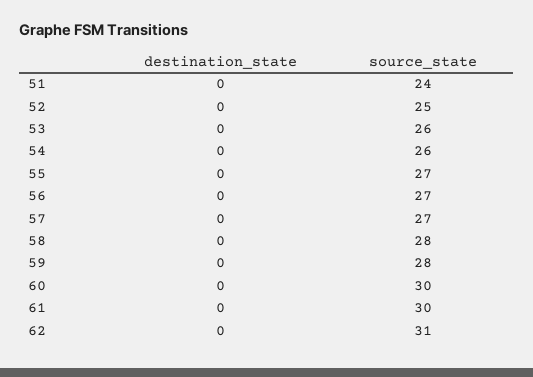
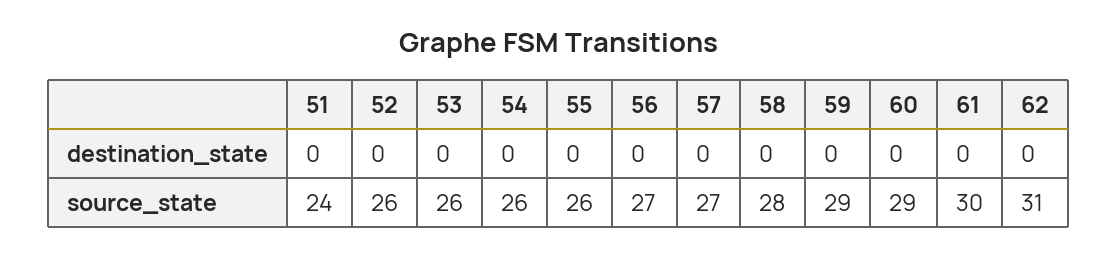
  {
    "destination_state": {
      "51": 0,
      "52": 0,
      "53": 0,
      "54": 0,
      "55": 0,
      "56": 0,
      "57": 0,
      "58": 0,
      "59": 0,
      "60": 0,
      "61": 0,
      "62": 0
    },
    "source_state": {
      "51": 24,
-     "52": 25,
+     "52": 26,
      "53": 26,
      "54": 26,
-     "55": 27,
+     "55": 26,
      "56": 27,
      "57": 27,
      "58": 28,
-     "59": 28,
+     "59": 29,
-     "60": 30,
+     "60": 29,
      "61": 30,
      "62": 31
    }
  }

